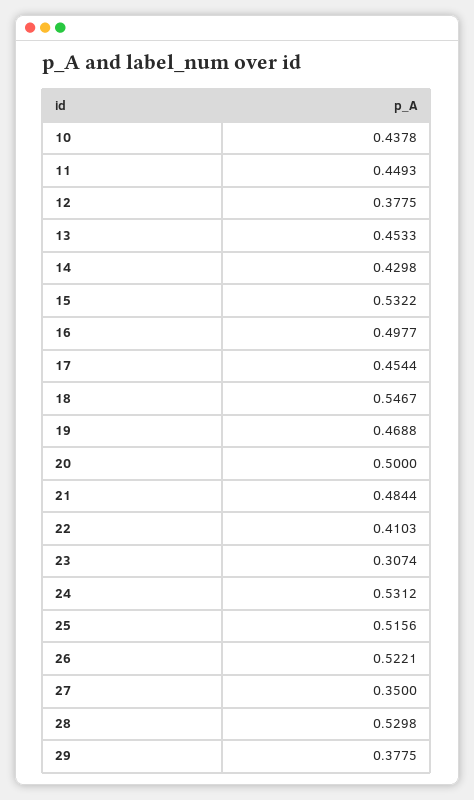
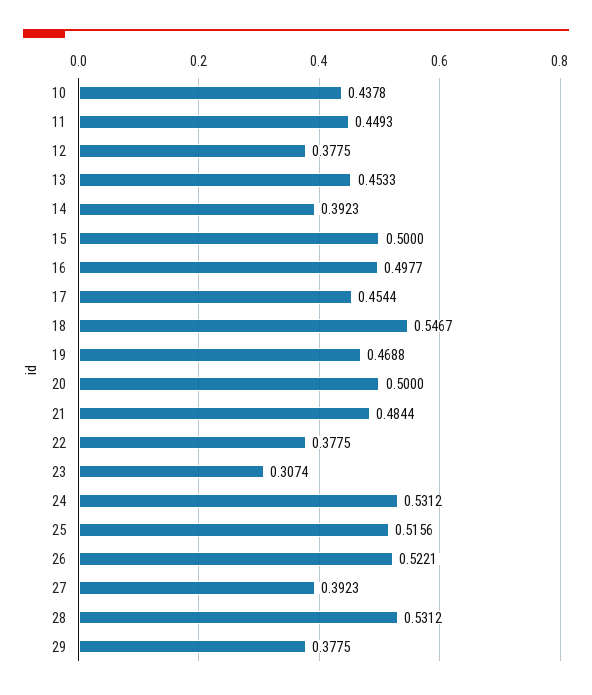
  {
    "10": 0.4378,
    "11": 0.4493,
    "12": 0.3775,
    "13": 0.4533,
-   "14": 0.4298,
+   "14": 0.3923,
-   "15": 0.5322,
+   "15": 0.5,
    "16": 0.4977,
    "17": 0.4544,
    "18": 0.5467,
    "19": 0.4688,
    "20": 0.5,
    "21": 0.4844,
-   "22": 0.4103,
+   "22": 0.3775,
    "23": 0.3074,
    "24": 0.5312,
    "25": 0.5156,
    "26": 0.5221,
-   "27": 0.35,
+   "27": 0.3923,
-   "28": 0.5298,
+   "28": 0.5312,
    "29": 0.3775
  }

